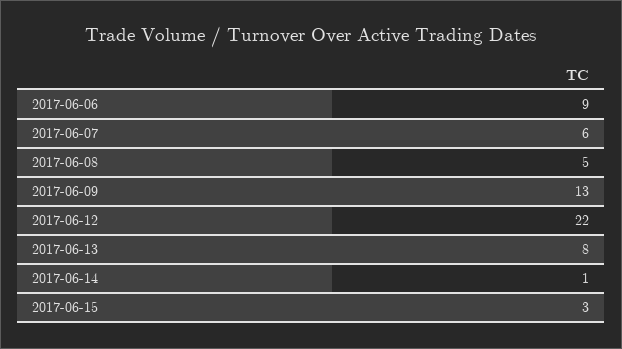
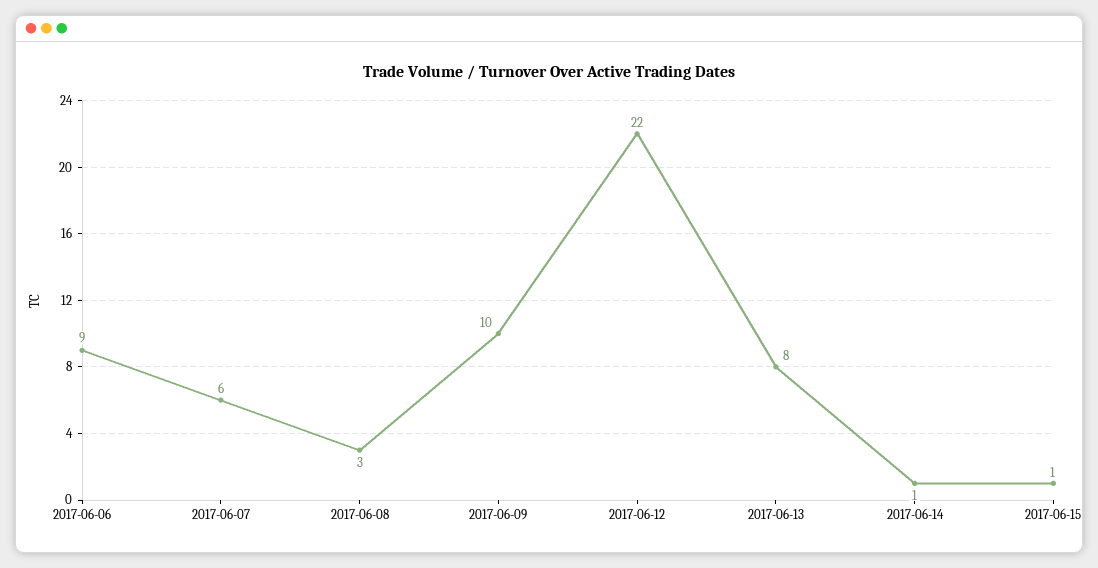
  {
    "2017-06-06": 9,
    "2017-06-07": 6,
-   "2017-06-08": 5,
+   "2017-06-08": 3,
-   "2017-06-09": 13,
+   "2017-06-09": 10,
    "2017-06-12": 22,
    "2017-06-13": 8,
    "2017-06-14": 1,
-   "2017-06-15": 3
+   "2017-06-15": 1
  }

